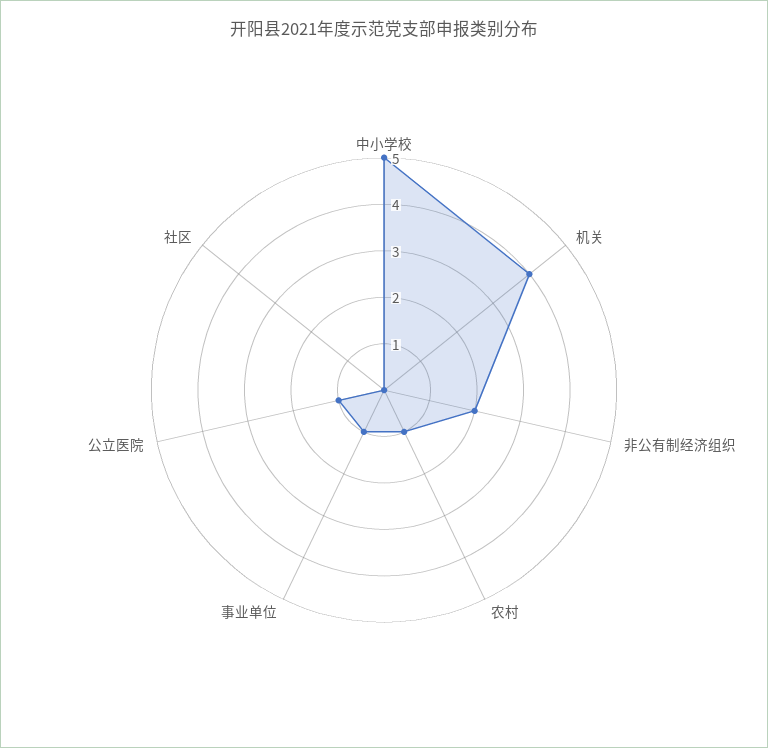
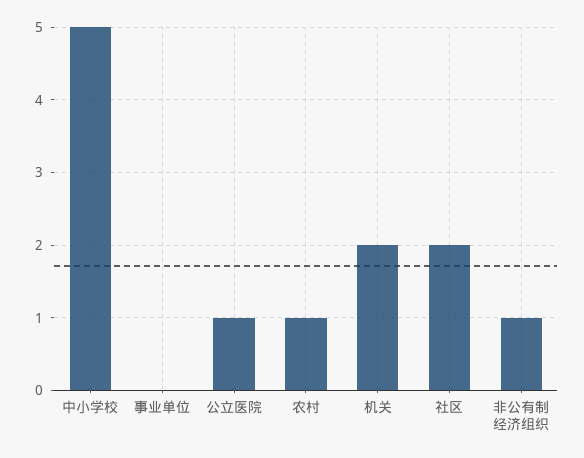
  {
    "中小学校": 5,
-   "机关": 4,
+   "机关": 2,
-   "非公有制经济组织": 2,
+   "非公有制经济组织": 1,
    "农村": 1,
-   "事业单位": 1,
+   "事业单位": 0,
    "公立医院": 1,
-   "社区": 0
+   "社区": 2
  }

